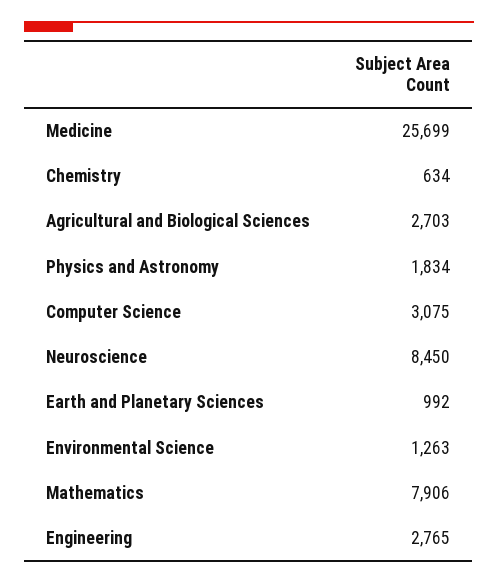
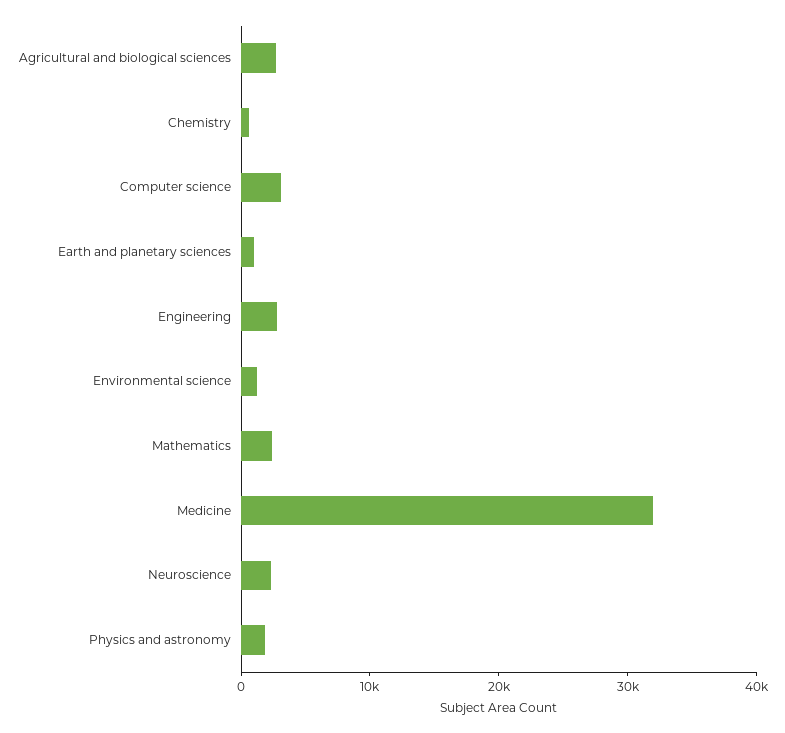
  {
-   "Medicine": 25699,
+   "Medicine": 32000,
    "Chemistry": 634,
    "Agricultural and Biological Sciences": 2703,
    "Physics and Astronomy": 1834,
    "Computer Science": 3075,
-   "Neuroscience": 8450,
+   "Neuroscience": 2000,
    "Earth and Planetary Sciences": 992,
    "Environmental Science": 1263,
-   "Mathematics": 7906,
+   "Mathematics": 2000,
    "Engineering": 2765
  }

